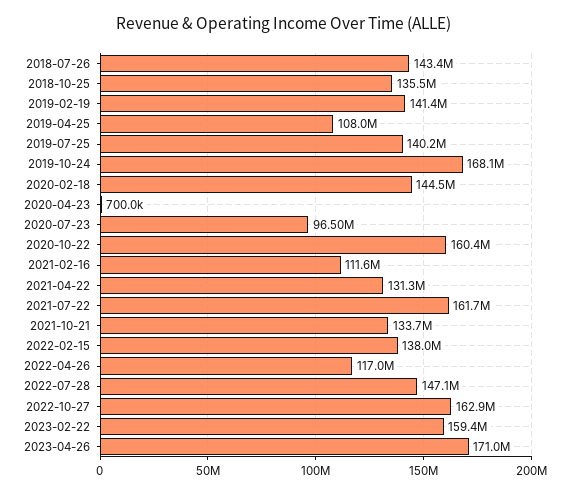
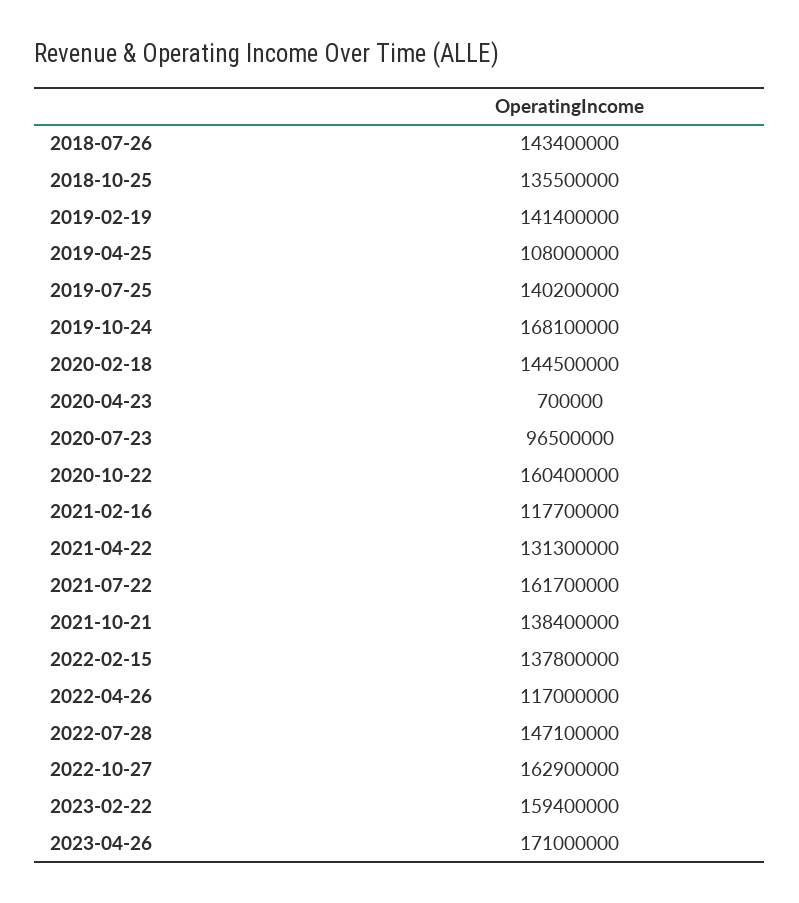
  {
    "2018-07-26": 143400000,
    "2018-10-25": 135500000,
    "2019-02-19": 141400000,
    "2019-04-25": 108000000,
    "2019-07-25": 140200000,
    "2019-10-24": 168100000,
    "2020-02-18": 144500000,
    "2020-04-23": 700000,
    "2020-07-23": 96500000,
    "2020-10-22": 160400000,
-   "2021-02-16": 111600000,
+   "2021-02-16": 117700000,
    "2021-04-22": 131300000,
    "2021-07-22": 161700000,
-   "2021-10-21": 133700000,
+   "2021-10-21": 138400000,
-   "2022-02-15": 138000000,
+   "2022-02-15": 137800000,
    "2022-04-26": 117000000,
    "2022-07-28": 147100000,
    "2022-10-27": 162900000,
    "2023-02-22": 159400000,
    "2023-04-26": 171000000
  }

